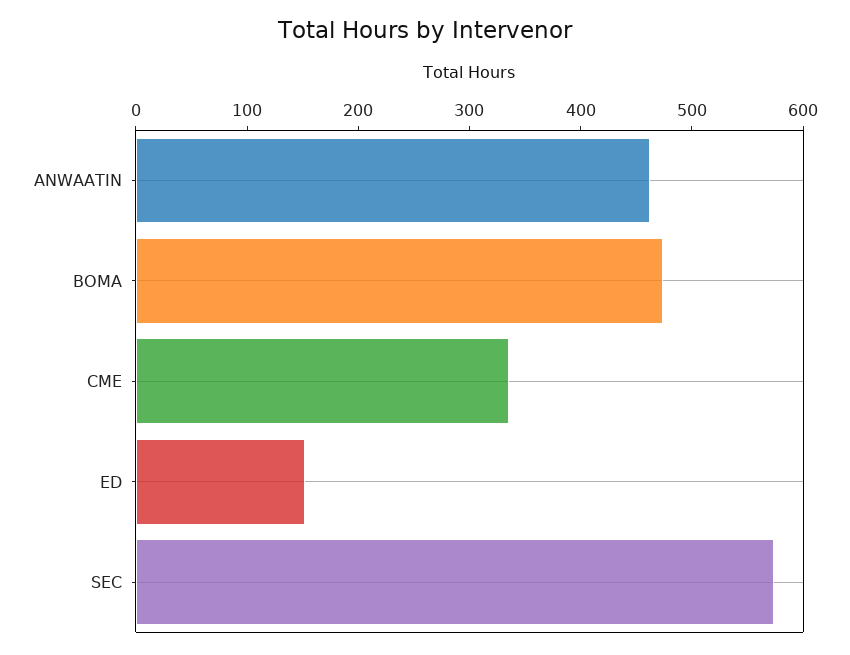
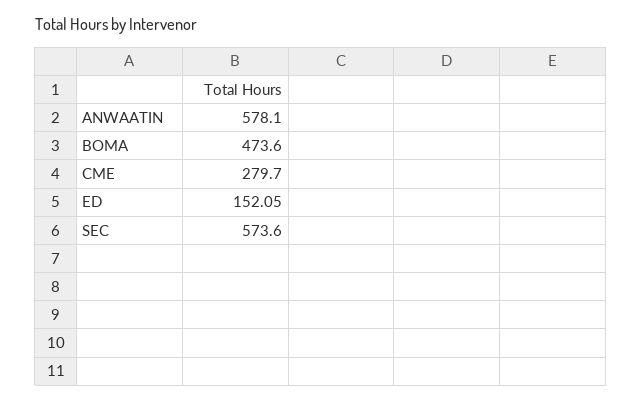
  {
-   "ANWAATIN": 460,
+   "ANWAATIN": 578.1,
    "BOMA": 473.6,
-   "CME": 340,
+   "CME": 279.7,
    "ED": 152.05,
    "SEC": 573.6
  }

